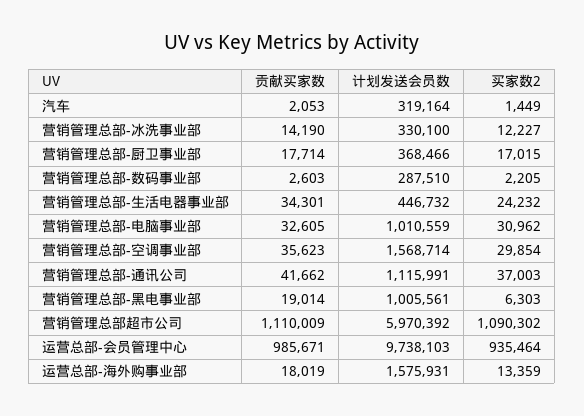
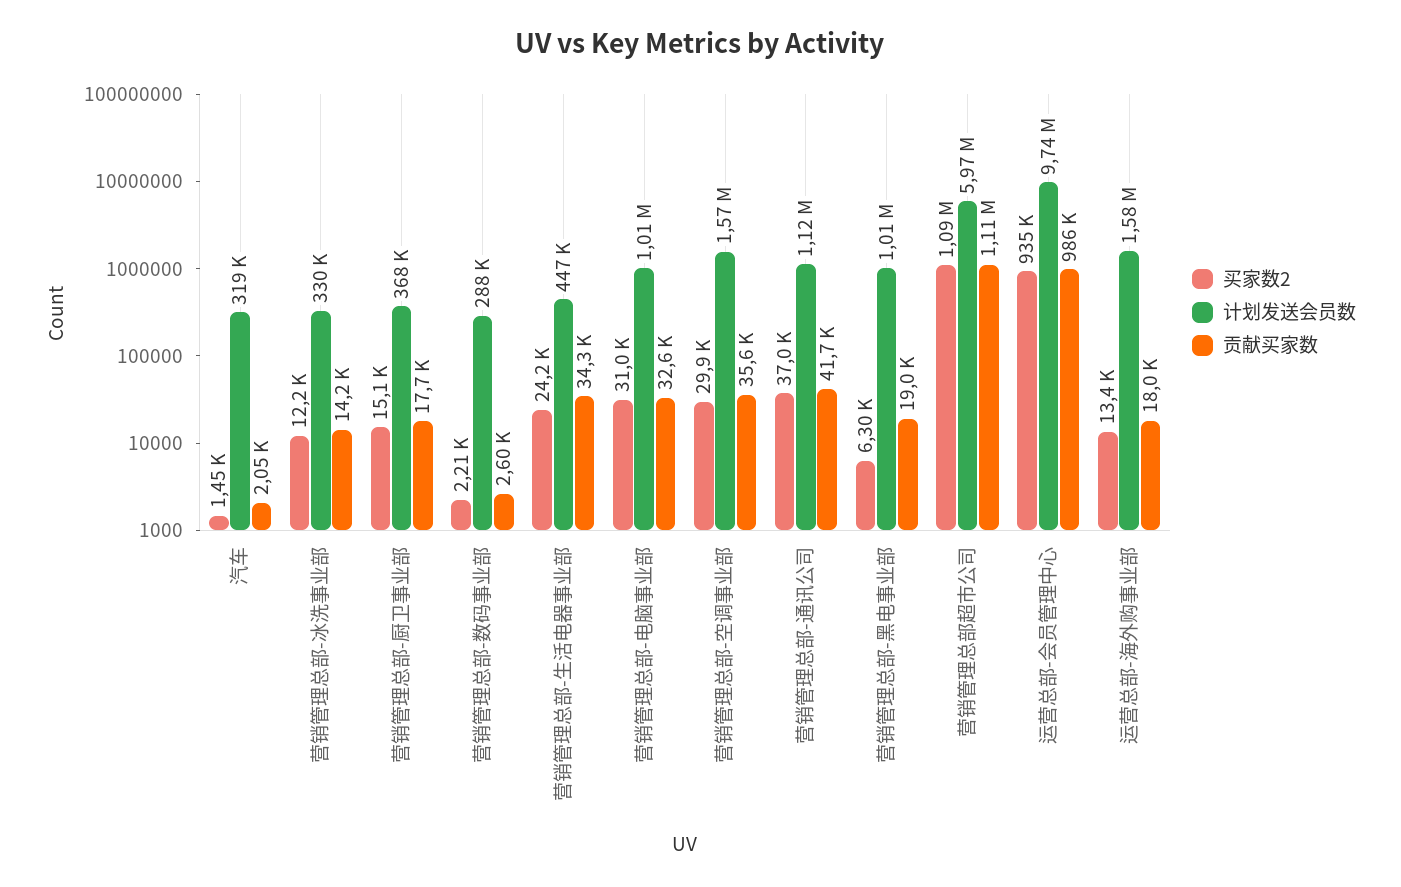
  {
    "贡献买家数": {
      "汽车": 2053,
      "营销管理总部-冰洗事业部": 14190,
      "营销管理总部-厨卫事业部": 17714,
      "营销管理总部-数码事业部": 2603,
      "营销管理总部-生活电器事业部": 34301,
      "营销管理总部-电脑事业部": 32605,
      "营销管理总部-空调事业部": 35623,
      "营销管理总部-通讯公司": 41662,
      "营销管理总部-黑电事业部": 19014,
      "营销管理总部超市公司": 1110009,
      "运营总部-会员管理中心": 985671,
      "运营总部-海外购事业部": 18019
    },
    "计划发送会员数": {
      "汽车": 319164,
      "营销管理总部-冰洗事业部": 330100,
      "营销管理总部-厨卫事业部": 368466,
      "营销管理总部-数码事业部": 287510,
      "营销管理总部-生活电器事业部": 446732,
      "营销管理总部-电脑事业部": 1010559,
      "营销管理总部-空调事业部": 1568714,
      "营销管理总部-通讯公司": 1115991,
      "营销管理总部-黑电事业部": 1005561,
      "营销管理总部超市公司": 5970392,
      "运营总部-会员管理中心": 9738103,
      "运营总部-海外购事业部": 1575931
    },
    "买家数2": {
      "汽车": 1449,
      "营销管理总部-冰洗事业部": 12227,
-     "营销管理总部-厨卫事业部": 17015,
+     "营销管理总部-厨卫事业部": 15100,
      "营销管理总部-数码事业部": 2205,
      "营销管理总部-生活电器事业部": 24232,
      "营销管理总部-电脑事业部": 30962,
      "营销管理总部-空调事业部": 29854,
      "营销管理总部-通讯公司": 37003,
      "营销管理总部-黑电事业部": 6303,
      "营销管理总部超市公司": 1090302,
      "运营总部-会员管理中心": 935464,
      "运营总部-海外购事业部": 13359
    }
  }

